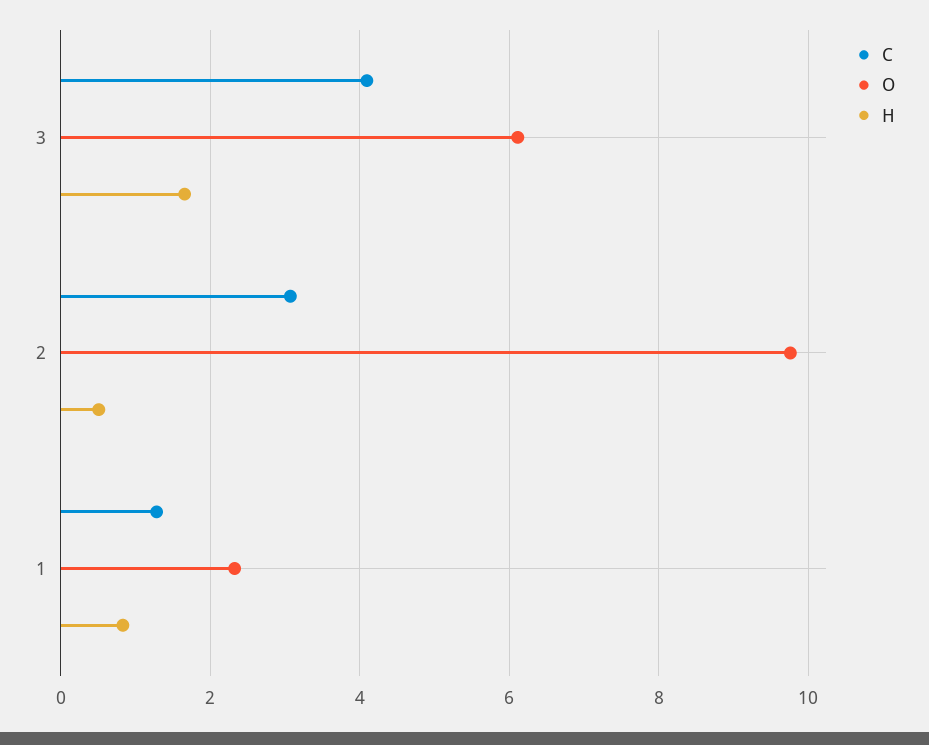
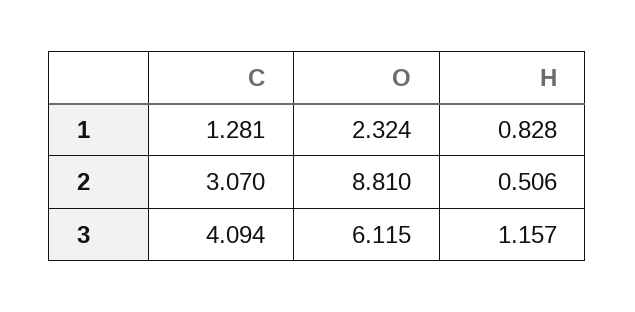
  {
    "C": {
      "3": 4.094,
      "2": 3.07,
      "1": 1.281
    },
    "O": {
      "3": 6.115,
-     "2": 9.8,
+     "2": 8.81,
      "1": 2.324
    },
    "H": {
-     "3": 1.6,
+     "3": 1.157,
      "2": 0.506,
      "1": 0.828
    }
  }

